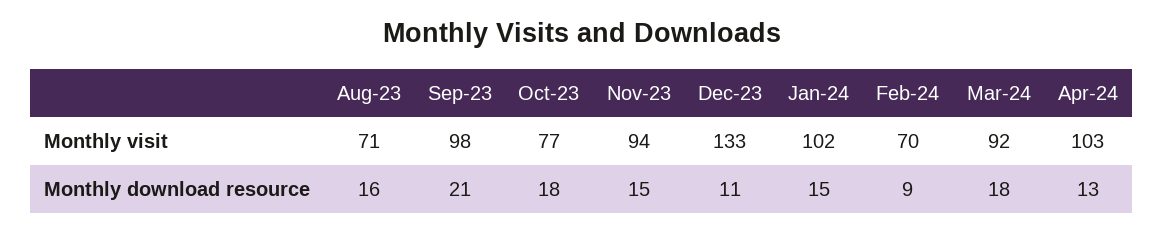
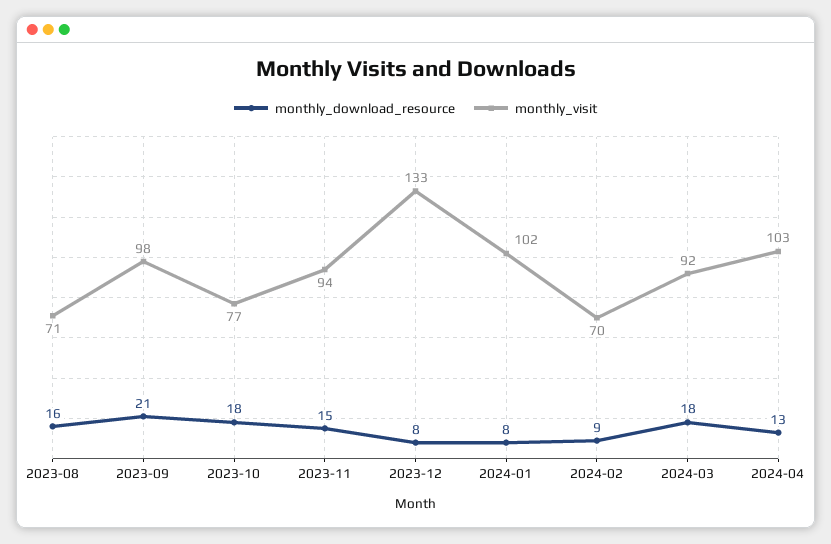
  {
    "Monthly visit": {
      "Aug-23": 71,
      "Sep-23": 98,
      "Oct-23": 77,
      "Nov-23": 94,
      "Dec-23": 133,
      "Jan-24": 102,
      "Feb-24": 70,
      "Mar-24": 92,
      "Apr-24": 103
    },
    "Monthly download resource": {
      "Aug-23": 16,
      "Sep-23": 21,
      "Oct-23": 18,
      "Nov-23": 15,
-     "Dec-23": 11,
+     "Dec-23": 8,
-     "Jan-24": 15,
+     "Jan-24": 8,
      "Feb-24": 9,
      "Mar-24": 18,
      "Apr-24": 13
    }
  }

